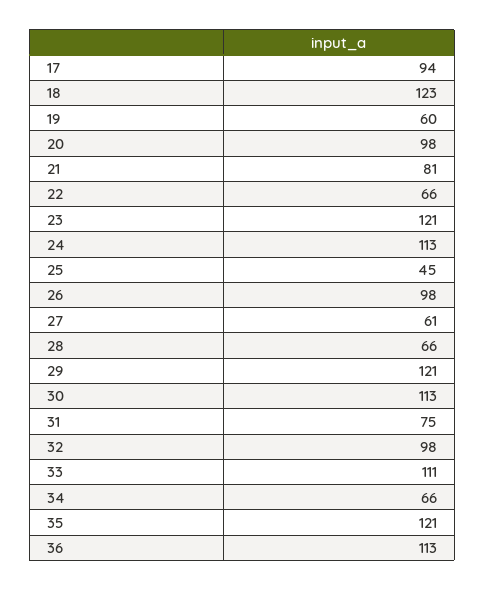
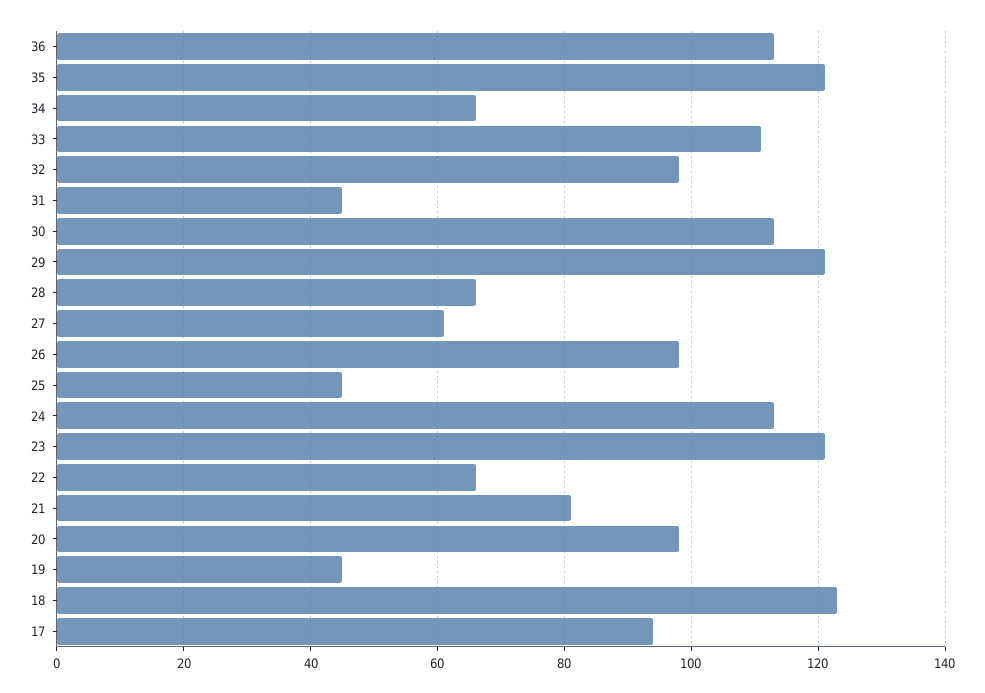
  {
    "17": 94,
    "18": 123,
-   "19": 60,
+   "19": 45,
    "20": 98,
    "21": 81,
    "22": 66,
    "23": 121,
    "24": 113,
    "25": 45,
    "26": 98,
    "27": 61,
    "28": 66,
    "29": 121,
    "30": 113,
-   "31": 75,
+   "31": 45,
    "32": 98,
    "33": 111,
    "34": 66,
    "35": 121,
    "36": 113
  }

